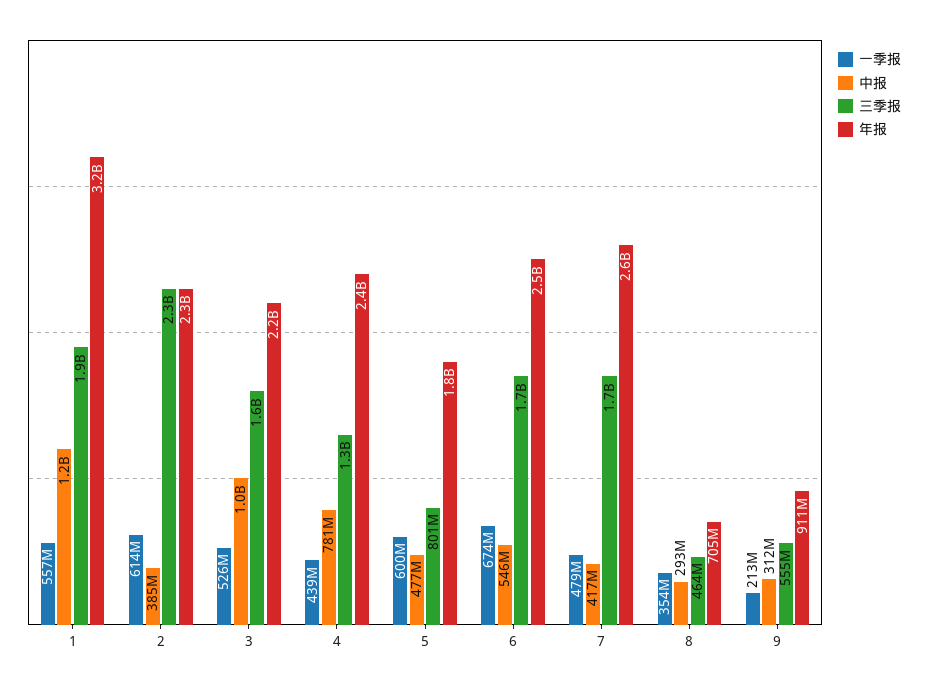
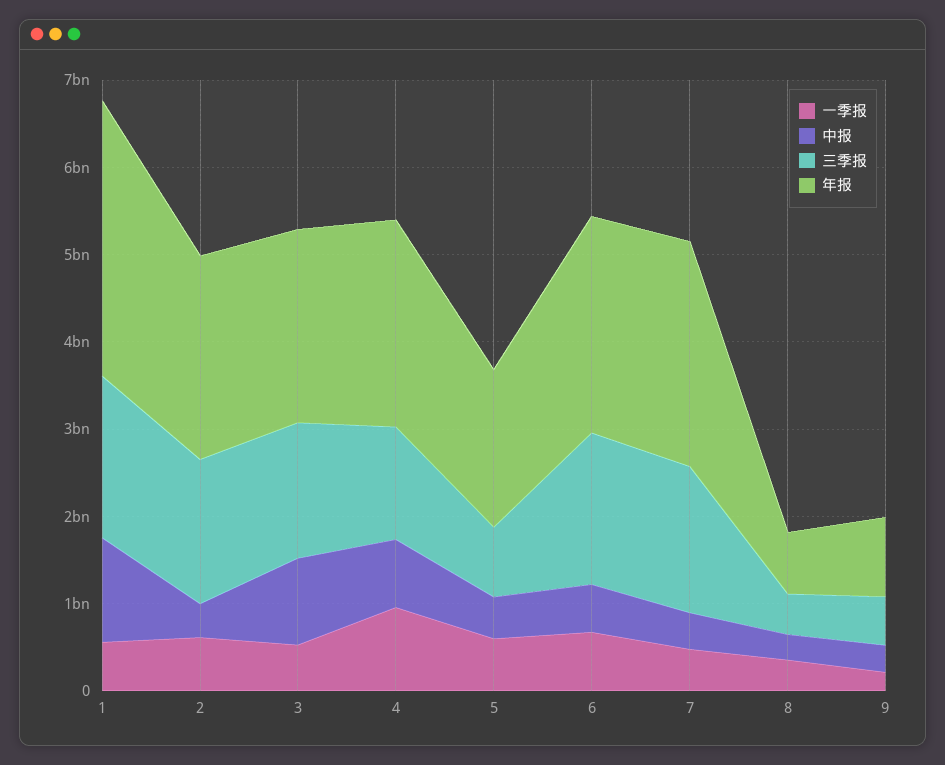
  {
    "一季报": {
      "1": 557000000,
      "2": 614000000,
      "3": 526000000,
-     "4": 439000000,
+     "4": 1000000000,
      "5": 600000000,
      "6": 674000000,
      "7": 479000000,
      "8": 354000000,
      "9": 213000000
    },
    "中报": {
      "1": 1200000000,
      "2": 385000000,
      "3": 1000000000,
      "4": 781000000,
      "5": 477000000,
      "6": 546000000,
      "7": 417000000,
      "8": 293000000,
      "9": 312000000
    },
    "三季报": {
      "1": 1900000000,
-     "2": 2300000000,
+     "2": 1600000000,
      "3": 1600000000,
      "4": 1300000000,
      "5": 801000000,
      "6": 1700000000,
      "7": 1700000000,
      "8": 464000000,
      "9": 555000000
    },
    "年报": {
      "1": 3200000000,
      "2": 2300000000,
      "3": 2200000000,
      "4": 2400000000,
      "5": 1800000000,
      "6": 2500000000,
      "7": 2600000000,
      "8": 705000000,
      "9": 911000000
    }
  }

